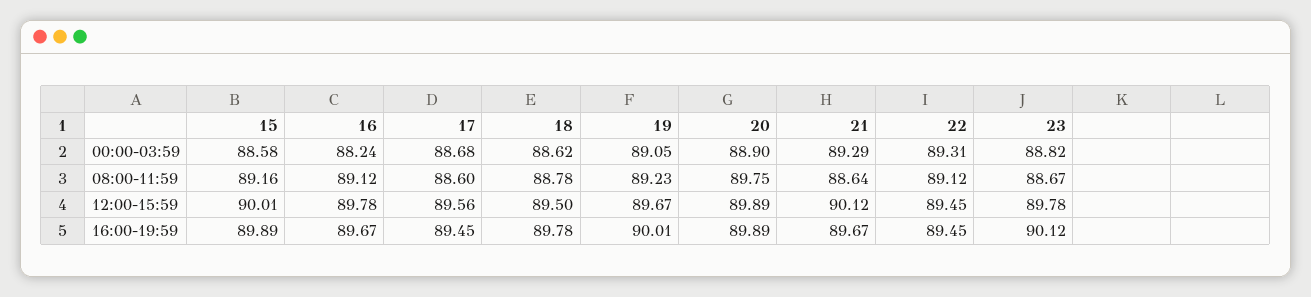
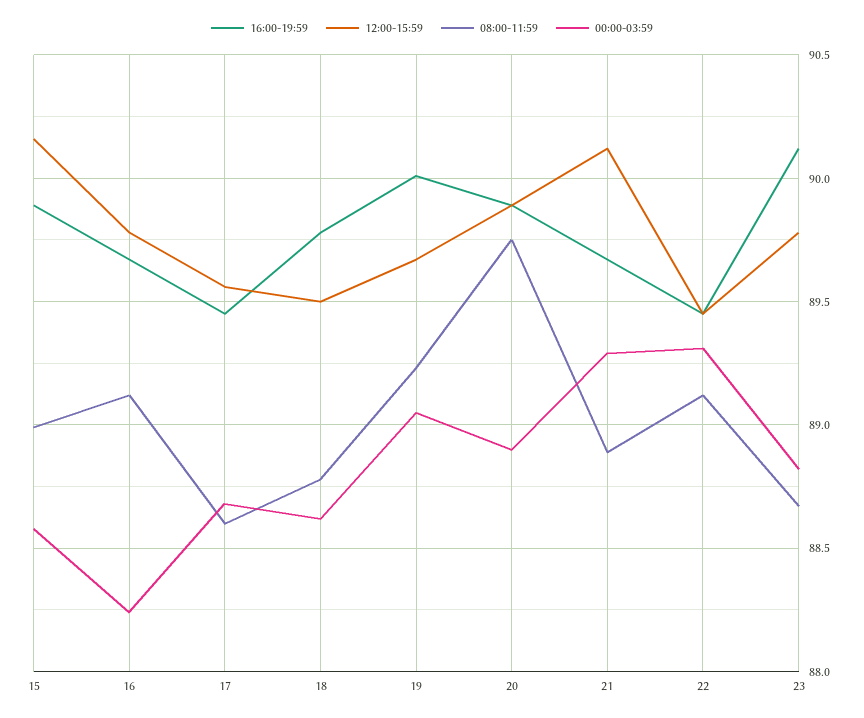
  {
    "00:00-03:59": {
      "15": 88.58,
      "16": 88.24,
      "17": 88.68,
      "18": 88.62,
      "19": 89.05,
      "20": 88.9,
      "21": 89.29,
      "22": 89.31,
      "23": 88.82
    },
    "08:00-11:59": {
-     "15": 89.16,
+     "15": 89,
      "16": 89.12,
      "17": 88.6,
      "18": 88.78,
      "19": 89.23,
      "20": 89.75,
-     "21": 88.64,
+     "21": 88.9,
      "22": 89.12,
      "23": 88.67
    },
    "12:00-15:59": {
-     "15": 90.01,
+     "15": 90.15,
      "16": 89.78,
      "17": 89.56,
      "18": 89.5,
      "19": 89.67,
      "20": 89.89,
      "21": 90.12,
      "22": 89.45,
      "23": 89.78
    },
    "16:00-19:59": {
      "15": 89.89,
      "16": 89.67,
      "17": 89.45,
      "18": 89.78,
      "19": 90.01,
      "20": 89.89,
      "21": 89.67,
      "22": 89.45,
      "23": 90.12
    }
  }

